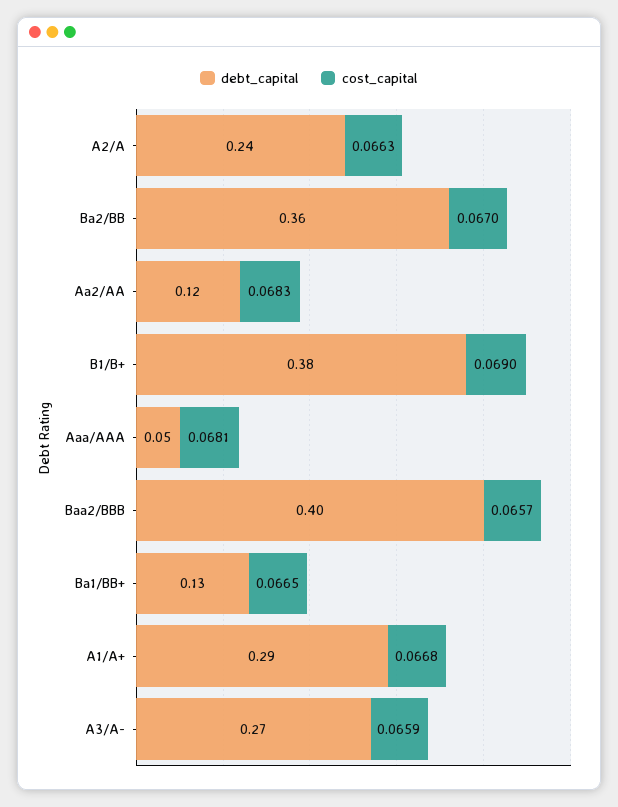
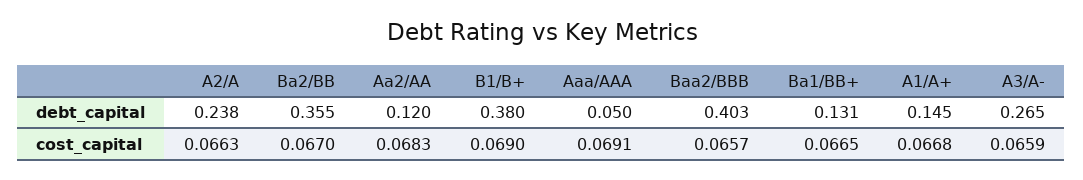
  {
    "debt_capital": {
      "A2/A": 0.238,
      "Ba2/BB": 0.355,
      "Aa2/AA": 0.12,
      "B1/B+": 0.38,
      "Aaa/AAA": 0.05,
      "Baa2/BBB": 0.403,
      "Ba1/BB+": 0.131,
-     "A1/A+": 0.29,
+     "A1/A+": 0.145,
      "A3/A-": 0.265
    },
    "cost_capital": {
      "A2/A": 0.0663,
      "Ba2/BB": 0.067,
      "Aa2/AA": 0.0683,
      "B1/B+": 0.069,
-     "Aaa/AAA": 0.0681,
+     "Aaa/AAA": 0.0691,
      "Baa2/BBB": 0.0657,
      "Ba1/BB+": 0.0665,
      "A1/A+": 0.0668,
      "A3/A-": 0.0659
    }
  }

